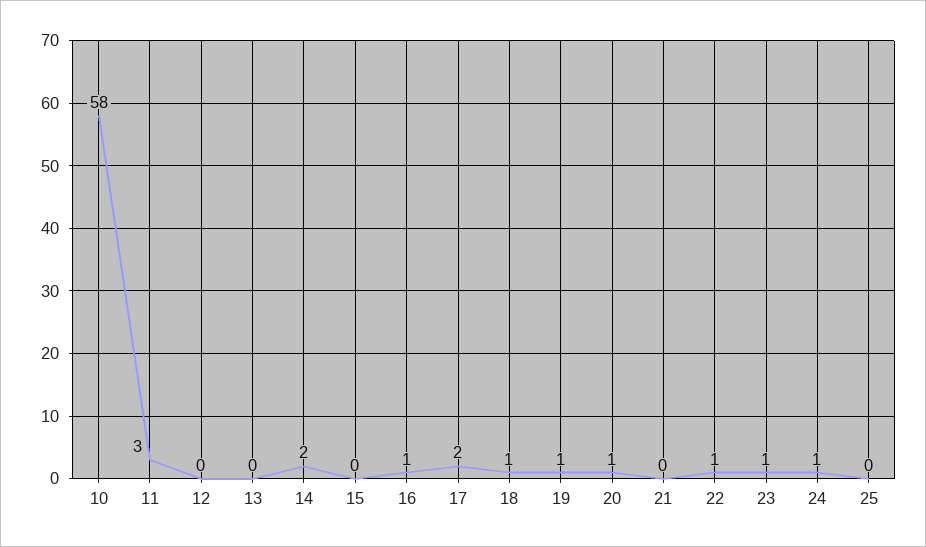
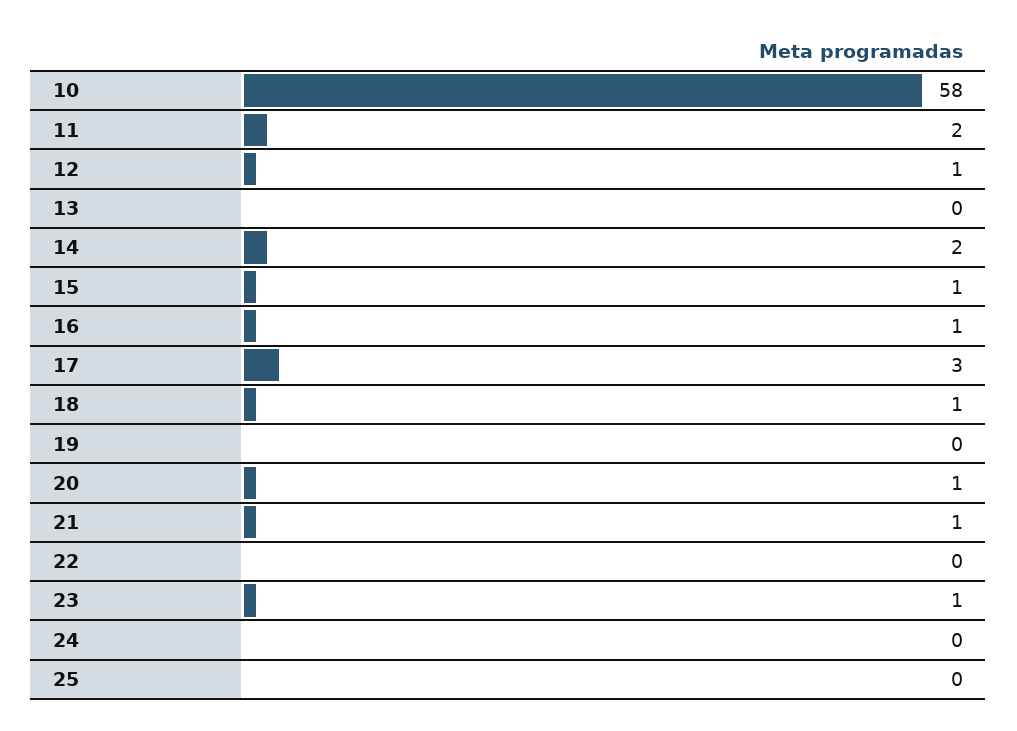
  {
    "10": 58,
-   "11": 3,
+   "11": 2,
-   "12": 0,
+   "12": 1,
    "13": 0,
    "14": 2,
-   "15": 0,
+   "15": 1,
    "16": 1,
-   "17": 2,
+   "17": 3,
    "18": 1,
-   "19": 1,
+   "19": 0,
    "20": 1,
-   "21": 0,
+   "21": 1,
-   "22": 1,
+   "22": 0,
    "23": 1,
-   "24": 1,
+   "24": 0,
    "25": 0
  }

